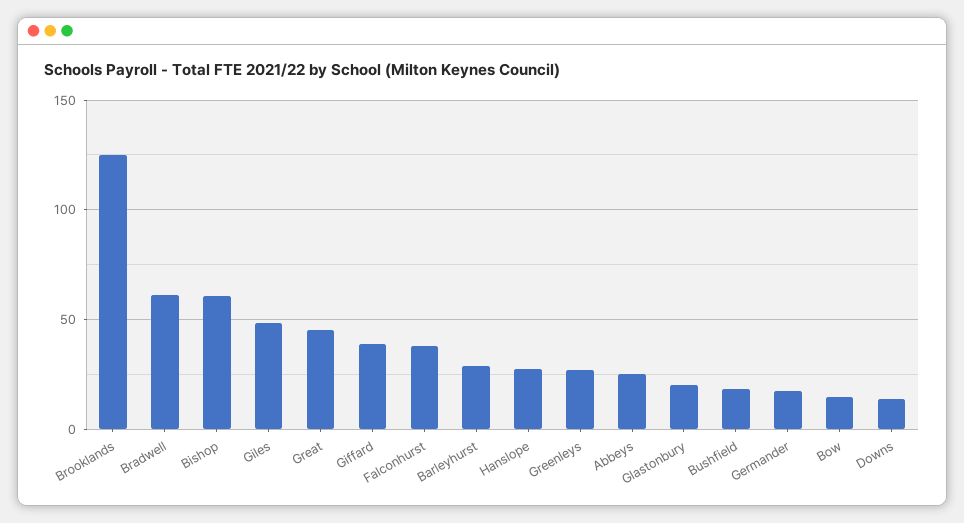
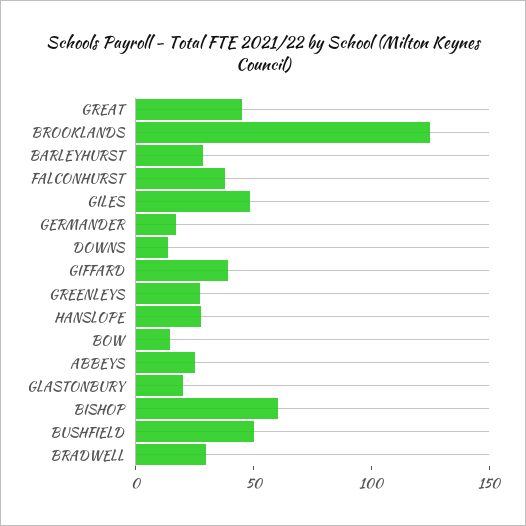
  {
    "Brooklands": 125,
-   "Bradwell": 60,
+   "Bradwell": 30,
    "Bishop": 60,
    "Giles": 50,
    "Great": 45,
    "Giffard": 40,
    "Falconhurst": 40,
    "Barleyhurst": 30,
    "Hanslope": 30,
    "Greenleys": 25,
    "Abbeys": 25,
    "Glastonbury": 20,
-   "Bushfield": 20,
+   "Bushfield": 50,
    "Germander": 15,
    "Bow": 15,
    "Downs": 15
  }

